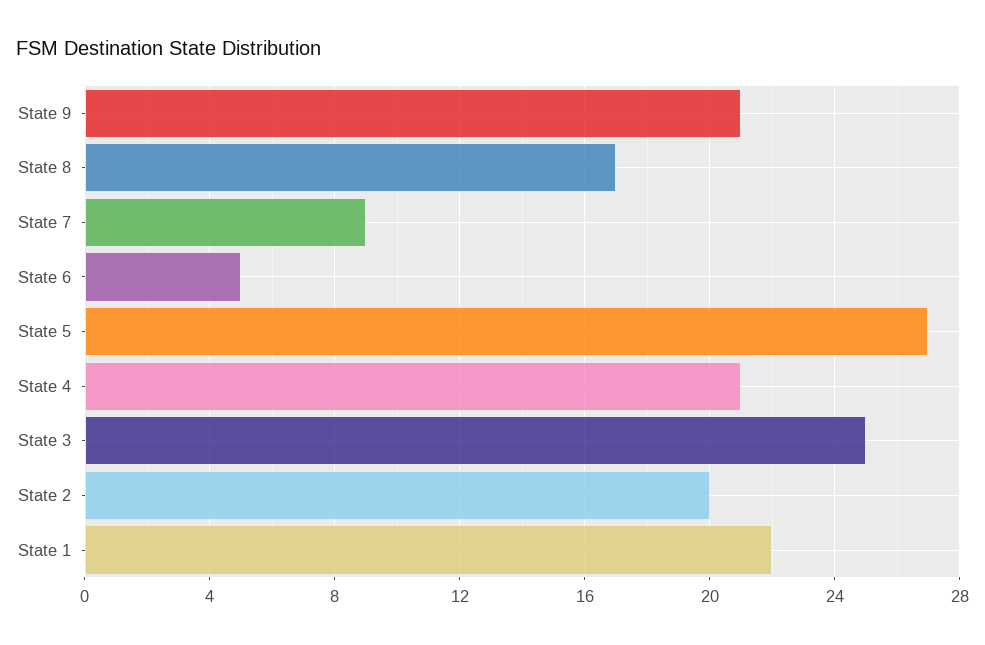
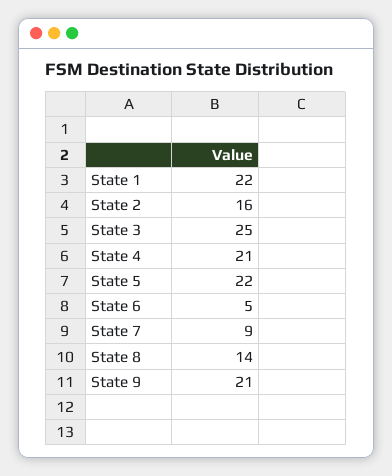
  {
    "State 9": 21,
-   "State 8": 17,
+   "State 8": 14,
    "State 7": 9,
    "State 6": 5,
-   "State 5": 27,
+   "State 5": 22,
    "State 4": 21,
    "State 3": 25,
-   "State 2": 20,
+   "State 2": 16,
    "State 1": 22
  }

